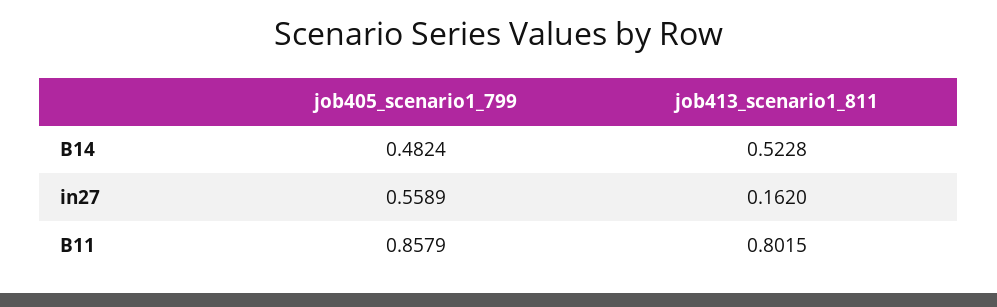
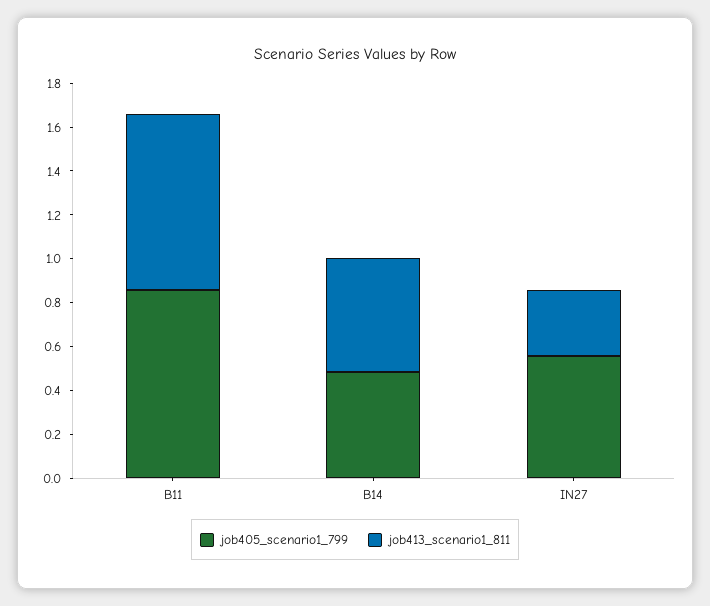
  {
    "job405_scenario1_799": {
      "B14": 0.4824,
      "in27": 0.5589,
      "B11": 0.8579
    },
    "job413_scenario1_811": {
      "B14": 0.5228,
-     "in27": 0.162,
+     "in27": 0.3,
      "B11": 0.8015
    }
  }

